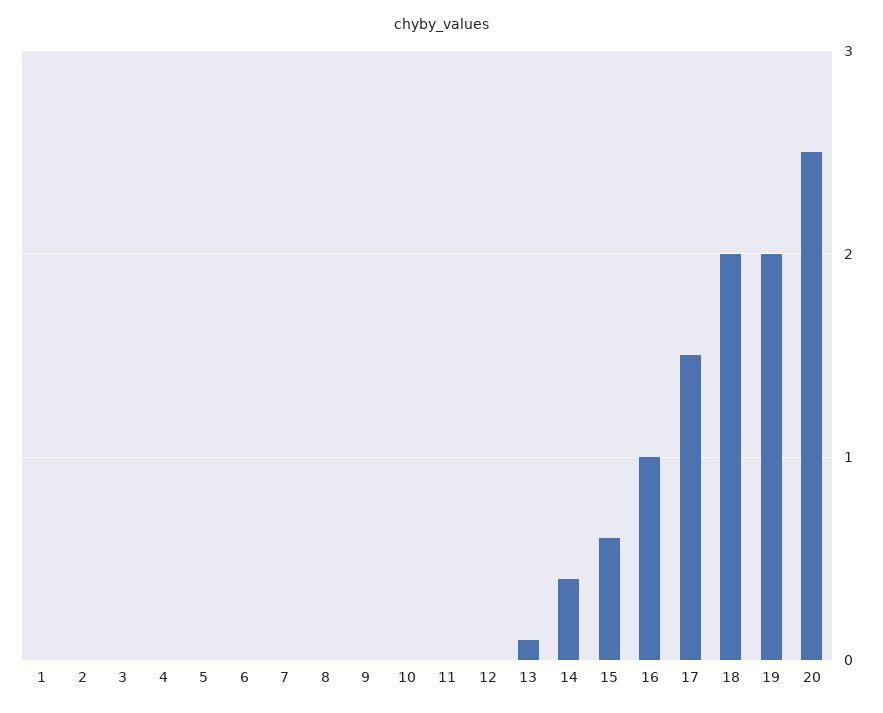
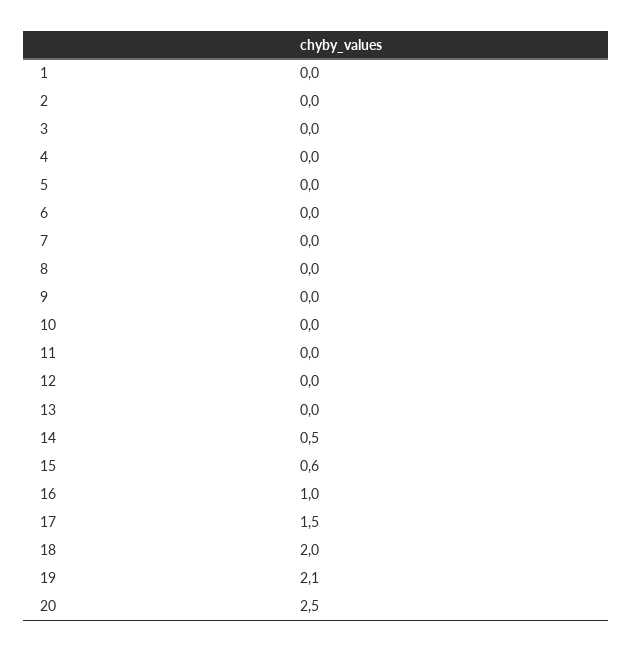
  {
    "1": 0,
    "2": 0,
    "3": 0,
    "4": 0,
    "5": 0,
    "6": 0,
    "7": 0,
    "8": 0,
    "9": 0,
    "10": 0,
    "11": 0,
    "12": 0,
-   "13": 0.1,
+   "13": 0,
-   "14": 0.4,
+   "14": 0.5,
    "15": 0.6,
    "16": 1,
    "17": 1.5,
    "18": 2,
-   "19": 2,
+   "19": 2.1,
    "20": 2.5
  }

